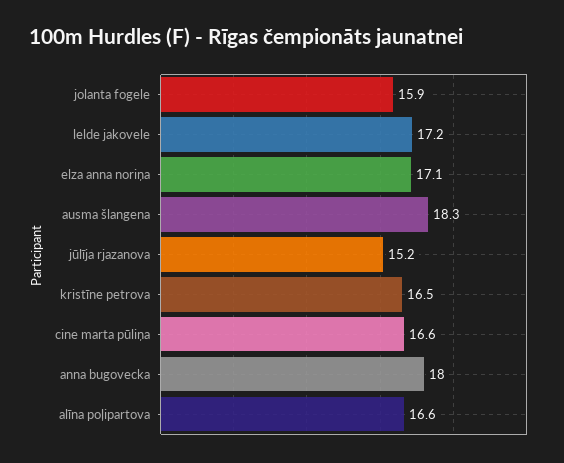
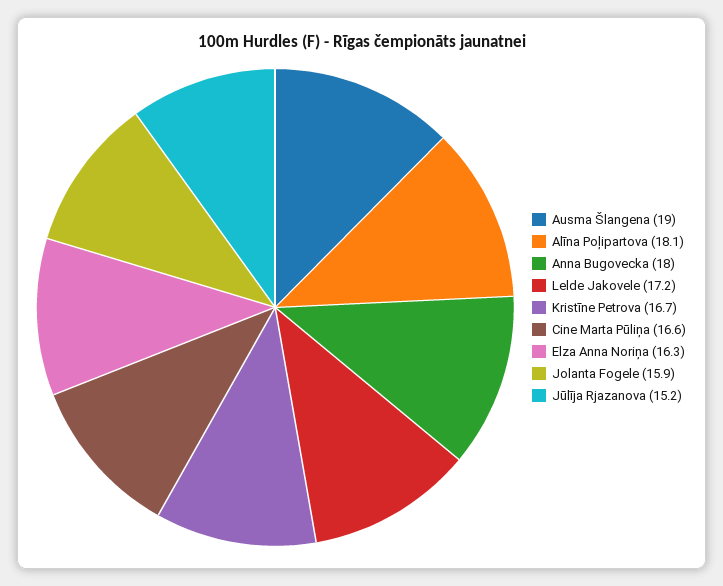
  {
    "jolanta fogele": 15.9,
    "lelde jakovele": 17.2,
-   "elza anna noriņa": 17.1,
+   "elza anna noriņa": 16.3,
-   "ausma šlangena": 18.3,
+   "ausma šlangena": 19,
    "jūlīja rjazanova": 15.2,
-   "kristīne petrova": 16.5,
+   "kristīne petrova": 16.7,
    "cine marta pūliņa": 16.6,
    "anna bugovecka": 18,
-   "alīna poļipartova": 16.6
+   "alīna poļipartova": 18.1
  }

